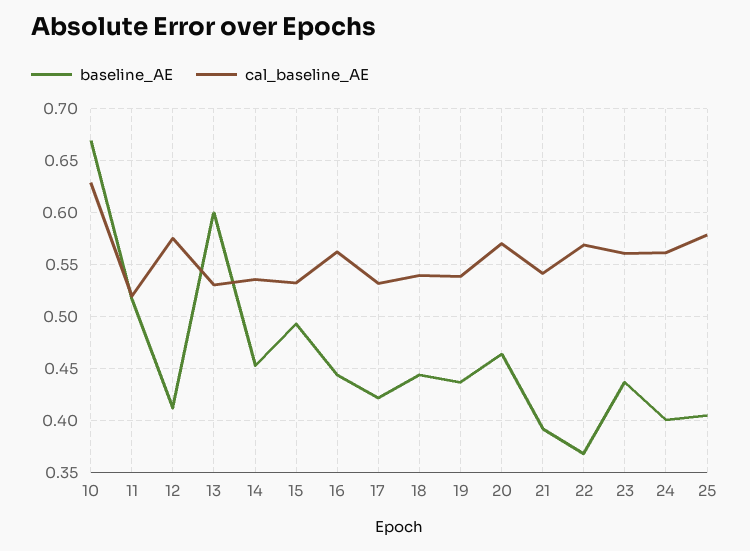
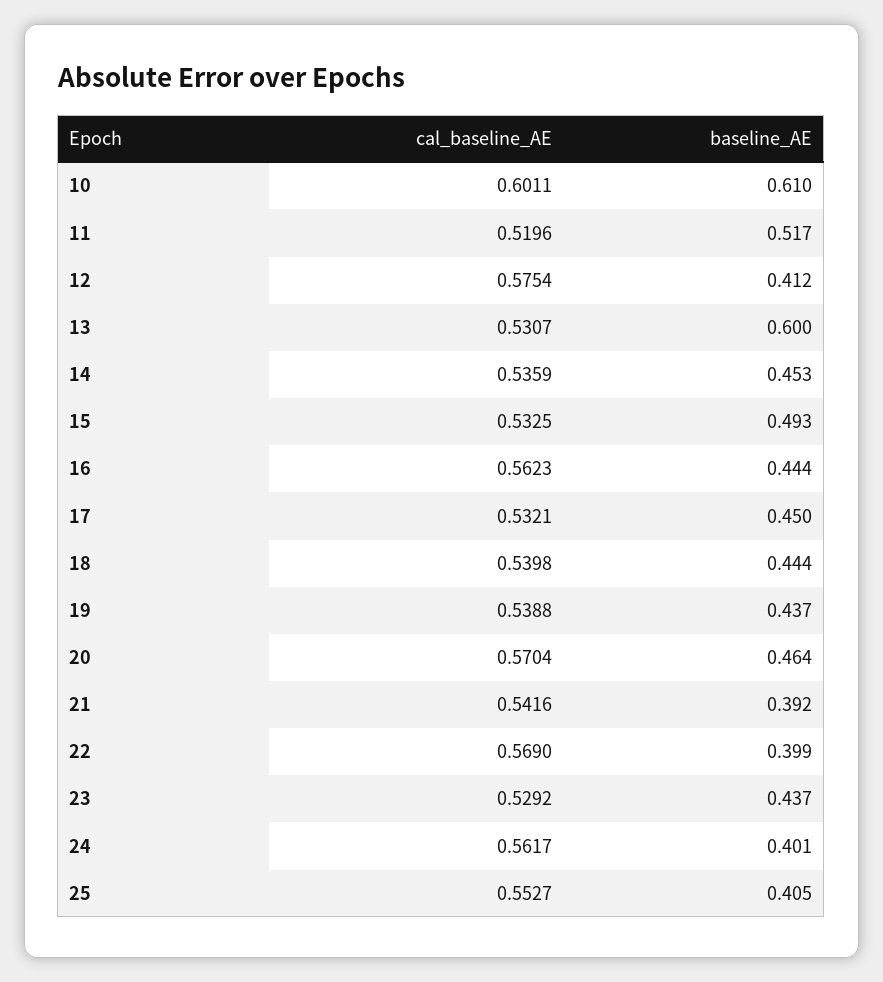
  {
    "baseline_AE": {
-     "10": 0.67,
+     "10": 0.61,
      "11": 0.517,
      "12": 0.412,
      "13": 0.6,
      "14": 0.453,
      "15": 0.493,
      "16": 0.444,
-     "17": 0.42,
+     "17": 0.45,
      "18": 0.444,
      "19": 0.437,
      "20": 0.464,
      "21": 0.392,
-     "22": 0.37,
+     "22": 0.399,
      "23": 0.437,
      "24": 0.401,
      "25": 0.405
    },
    "cal_baseline_AE": {
-     "10": 0.63,
+     "10": 0.6011,
      "11": 0.5196,
      "12": 0.5754,
      "13": 0.5307,
      "14": 0.5359,
      "15": 0.5325,
      "16": 0.5623,
      "17": 0.5321,
      "18": 0.5398,
      "19": 0.5388,
      "20": 0.5704,
      "21": 0.5416,
      "22": 0.569,
-     "23": 0.56,
+     "23": 0.5292,
      "24": 0.5617,
-     "25": 0.58
+     "25": 0.5527
    }
  }

